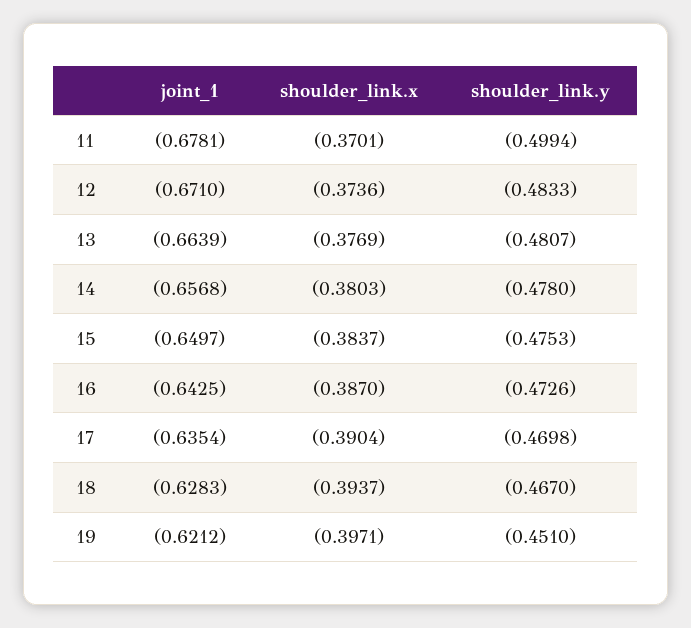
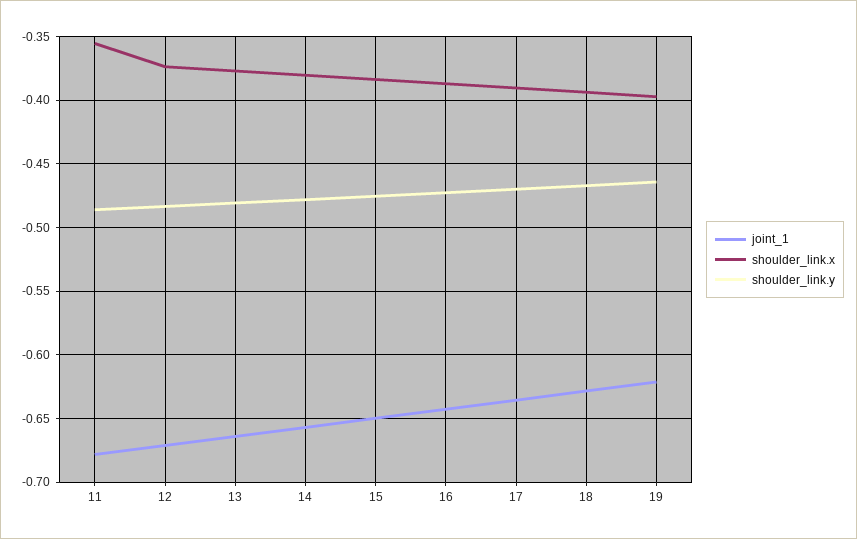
  {
    "joint_1": {
      "11": -0.6781,
      "12": -0.671,
      "13": -0.6639,
      "14": -0.6568,
      "15": -0.6497,
      "16": -0.6425,
      "17": -0.6354,
      "18": -0.6283,
      "19": -0.6212
    },
    "shoulder_link.x": {
-     "11": -0.3701,
+     "11": -0.355,
      "12": -0.3736,
      "13": -0.3769,
      "14": -0.3803,
      "15": -0.3837,
      "16": -0.387,
      "17": -0.3904,
      "18": -0.3937,
      "19": -0.3971
    },
    "shoulder_link.y": {
-     "11": -0.4994,
+     "11": -0.485,
      "12": -0.4833,
      "13": -0.4807,
      "14": -0.478,
      "15": -0.4753,
      "16": -0.4726,
      "17": -0.4698,
      "18": -0.467,
-     "19": -0.451
+     "19": -0.465
    }
  }

